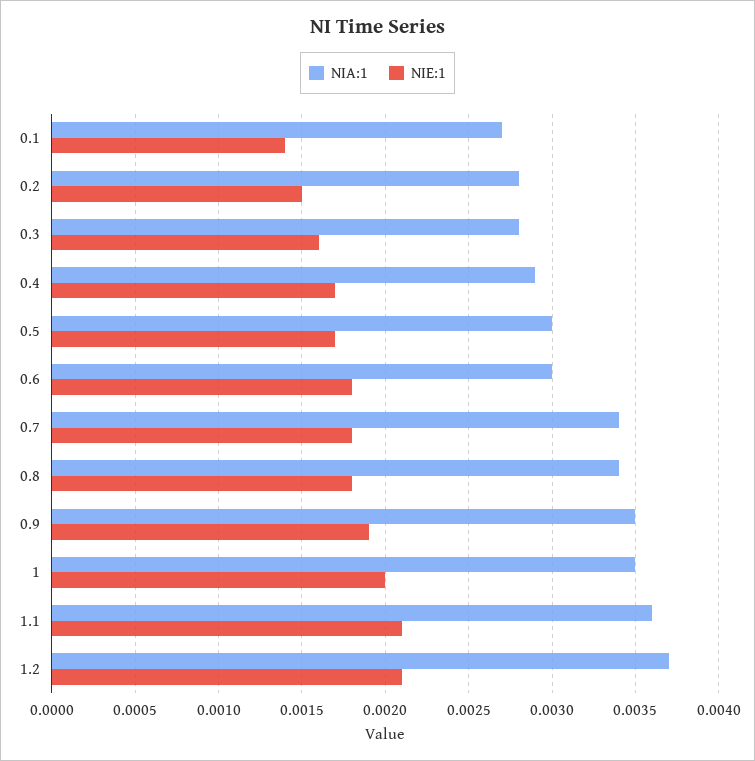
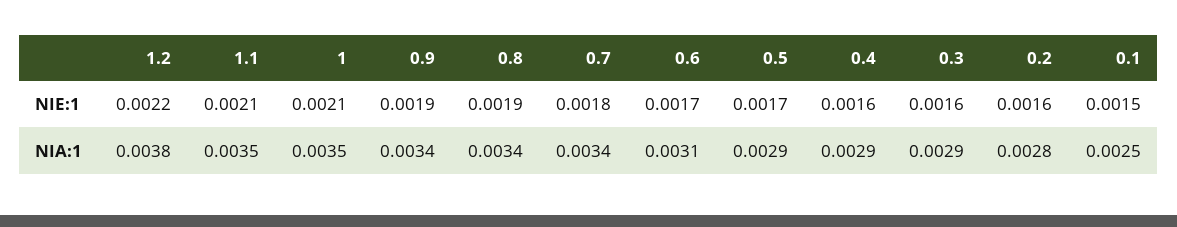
  {
    "NIA:1": {
-     "0.1": 0.0027,
+     "0.1": 0.0025,
      "0.2": 0.0028,
-     "0.3": 0.0028,
+     "0.3": 0.0029,
      "0.4": 0.0029,
-     "0.5": 0.003,
+     "0.5": 0.0029,
-     "0.6": 0.003,
+     "0.6": 0.0031,
      "0.7": 0.0034,
      "0.8": 0.0034,
-     "0.9": 0.0035,
+     "0.9": 0.0034,
      "1": 0.0035,
-     "1.1": 0.0036,
+     "1.1": 0.0035,
-     "1.2": 0.0037
+     "1.2": 0.0038
    },
    "NIE:1": {
-     "0.1": 0.0014,
+     "0.1": 0.0015,
-     "0.2": 0.0015,
+     "0.2": 0.0016,
      "0.3": 0.0016,
-     "0.4": 0.0017,
+     "0.4": 0.0016,
      "0.5": 0.0017,
-     "0.6": 0.0018,
+     "0.6": 0.0017,
      "0.7": 0.0018,
-     "0.8": 0.0018,
+     "0.8": 0.0019,
      "0.9": 0.0019,
-     "1": 0.002,
+     "1": 0.0021,
      "1.1": 0.0021,
-     "1.2": 0.0021
+     "1.2": 0.0022
    }
  }

